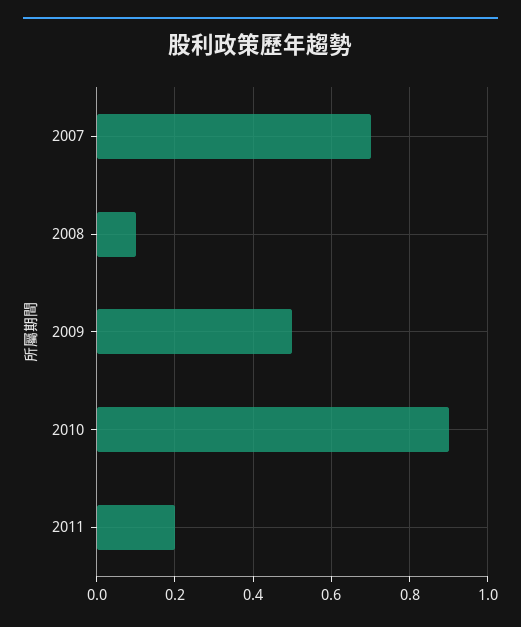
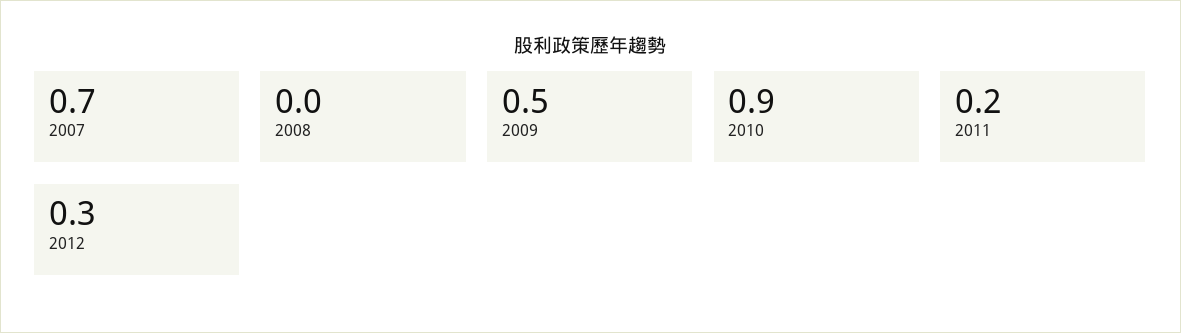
  {
    "2007": 0.7,
-   "2008": 0.1,
+   "2008": 0,
    "2009": 0.5,
    "2010": 0.9,
-   "2011": 0.2
+   "2011": 0.2,
+   "2012": 0.3
  }

